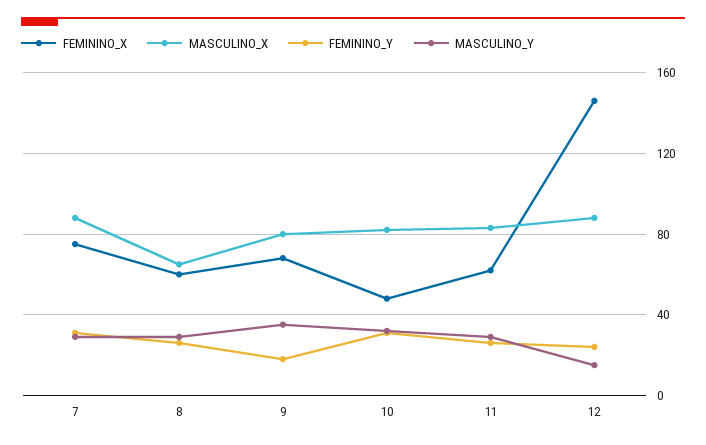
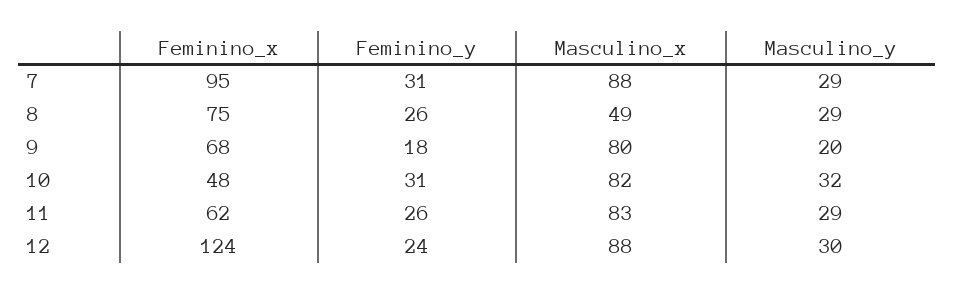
  {
    "FEMININO_X": {
-     "7": 75,
+     "7": 95,
-     "8": 60,
+     "8": 75,
      "9": 68,
      "10": 48,
      "11": 62,
-     "12": 145
+     "12": 124
    },
    "MASCULINO_X": {
      "7": 88,
-     "8": 65,
+     "8": 49,
      "9": 80,
      "10": 82,
      "11": 83,
      "12": 88
    },
    "FEMININO_Y": {
      "7": 31,
      "8": 26,
      "9": 18,
      "10": 31,
      "11": 26,
      "12": 24
    },
    "MASCULINO_Y": {
      "7": 29,
      "8": 29,
-     "9": 35,
+     "9": 20,
      "10": 32,
      "11": 29,
-     "12": 15
+     "12": 30
    }
  }

